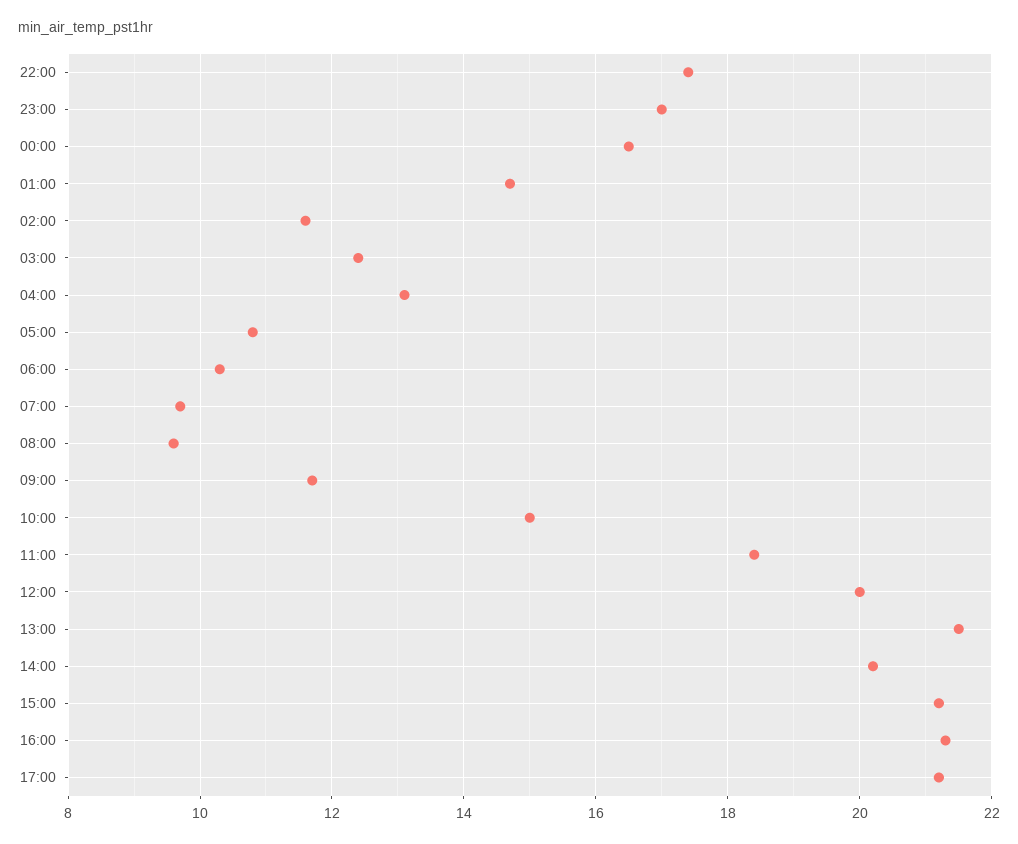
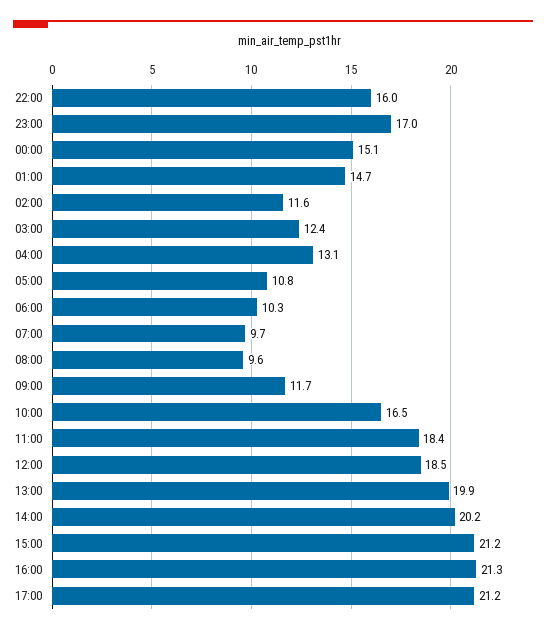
  {
-   "22:00": 17.5,
+   "22:00": 16,
    "23:00": 17,
-   "00:00": 16.5,
+   "00:00": 15.1,
    "01:00": 14.7,
    "02:00": 11.6,
    "03:00": 12.4,
    "04:00": 13.1,
    "05:00": 10.8,
    "06:00": 10.3,
    "07:00": 9.7,
    "08:00": 9.6,
    "09:00": 11.7,
-   "10:00": 15,
+   "10:00": 16.5,
    "11:00": 18.4,
-   "12:00": 20,
+   "12:00": 18.5,
-   "13:00": 21.5,
+   "13:00": 19.9,
    "14:00": 20.2,
    "15:00": 21.2,
    "16:00": 21.3,
    "17:00": 21.2
  }

